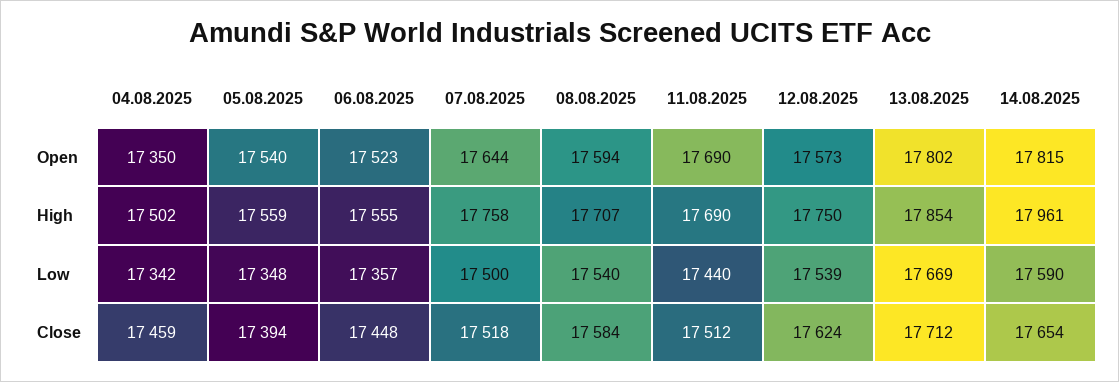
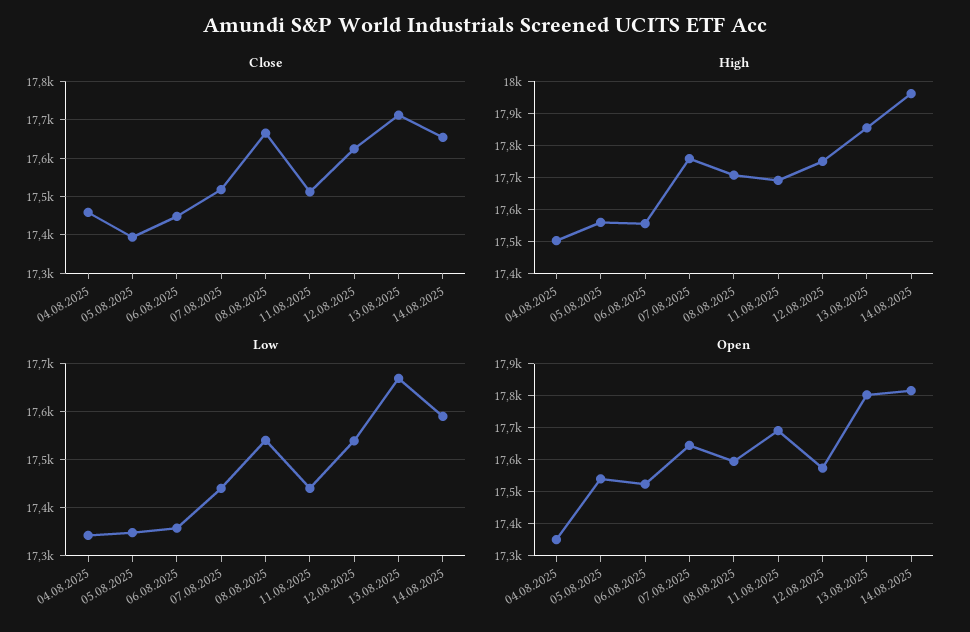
  {
    "Open": {
      "04.08.2025": 17350,
      "05.08.2025": 17540,
      "06.08.2025": 17523,
      "07.08.2025": 17644,
      "08.08.2025": 17594,
      "11.08.2025": 17690,
      "12.08.2025": 17573,
      "13.08.2025": 17802,
      "14.08.2025": 17815
    },
    "High": {
      "04.08.2025": 17502,
      "05.08.2025": 17559,
      "06.08.2025": 17555,
      "07.08.2025": 17758,
      "08.08.2025": 17707,
      "11.08.2025": 17690,
      "12.08.2025": 17750,
      "13.08.2025": 17854,
      "14.08.2025": 17961
    },
    "Low": {
      "04.08.2025": 17342,
      "05.08.2025": 17348,
      "06.08.2025": 17357,
-     "07.08.2025": 17500,
+     "07.08.2025": 17440,
      "08.08.2025": 17540,
      "11.08.2025": 17440,
      "12.08.2025": 17539,
      "13.08.2025": 17669,
      "14.08.2025": 17590
    },
    "Close": {
      "04.08.2025": 17459,
      "05.08.2025": 17394,
      "06.08.2025": 17448,
      "07.08.2025": 17518,
-     "08.08.2025": 17584,
+     "08.08.2025": 17660,
      "11.08.2025": 17512,
      "12.08.2025": 17624,
      "13.08.2025": 17712,
      "14.08.2025": 17654
    }
  }

